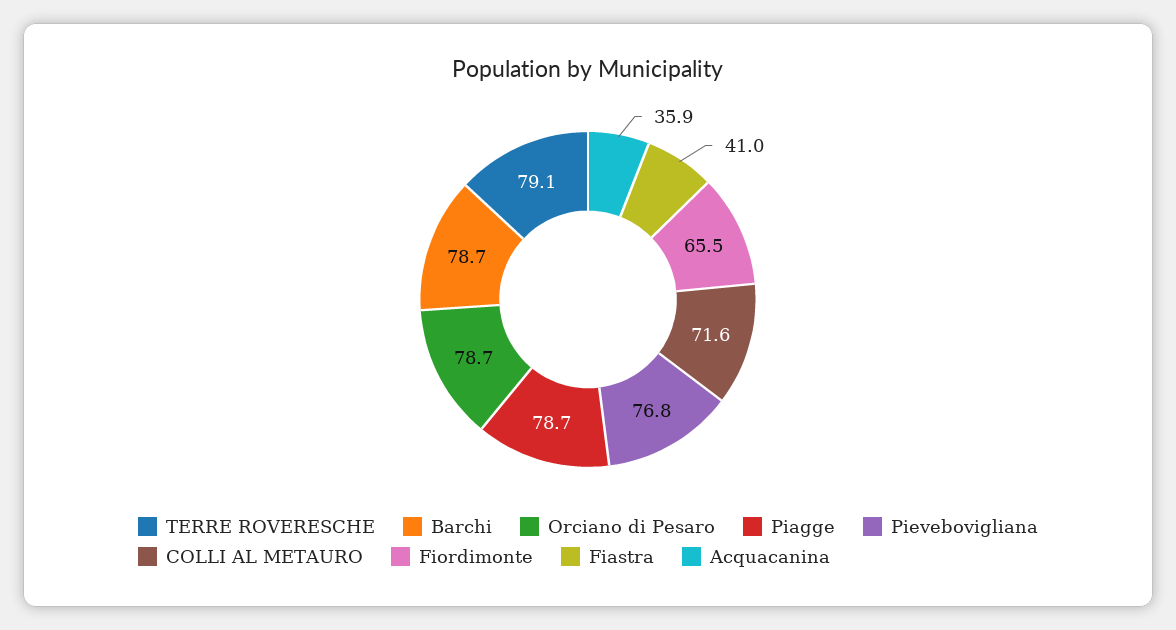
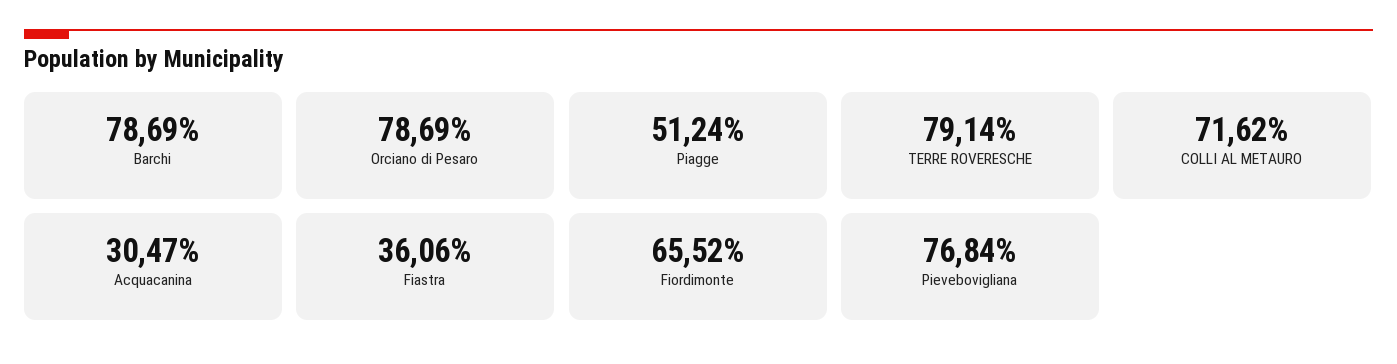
  {
    "TERRE ROVERESCHE": 79.14,
    "Barchi": 78.69,
    "Orciano di Pesaro": 78.69,
-   "Piagge": 78.7,
+   "Piagge": 51.24,
    "Pievebovigliana": 76.84,
    "COLLI AL METAURO": 71.62,
    "Fiordimonte": 65.52,
-   "Fiastra": 41,
+   "Fiastra": 36.06,
-   "Acquacanina": 35.9
+   "Acquacanina": 30.47
  }

